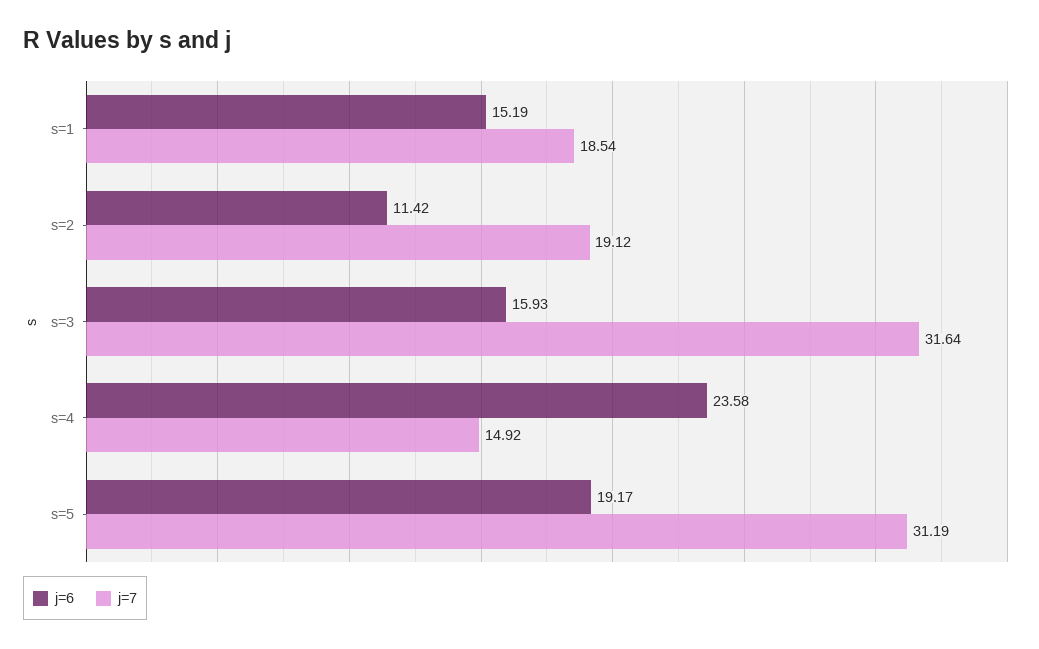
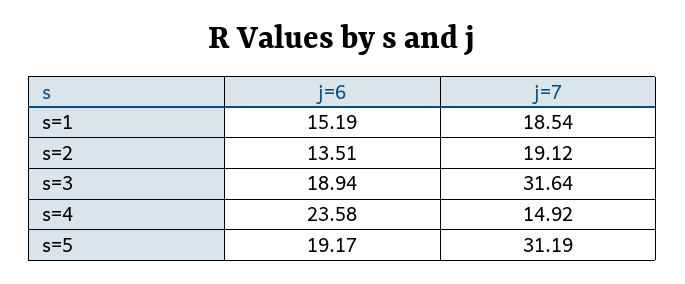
  {
    "j=6": {
      "s=1": 15.19,
-     "s=2": 11.42,
+     "s=2": 13.51,
-     "s=3": 15.93,
+     "s=3": 18.94,
      "s=4": 23.58,
      "s=5": 19.17
    },
    "j=7": {
      "s=1": 18.54,
      "s=2": 19.12,
      "s=3": 31.64,
      "s=4": 14.92,
      "s=5": 31.19
    }
  }

